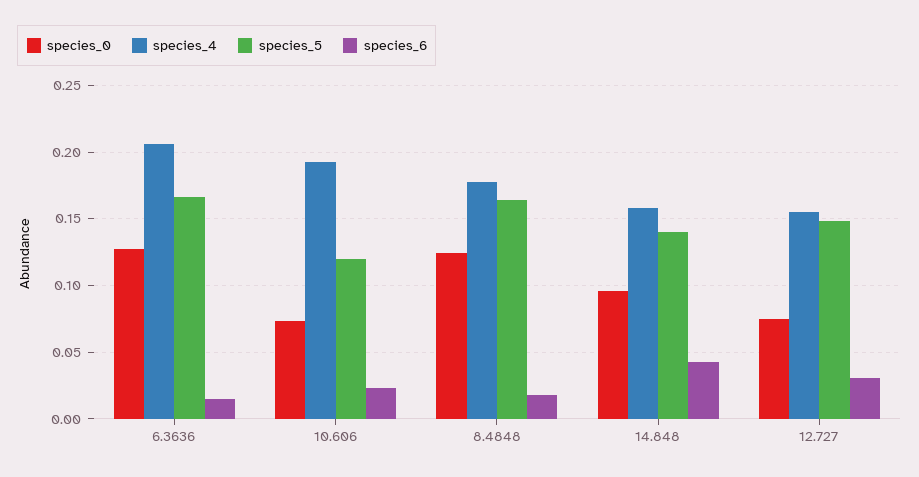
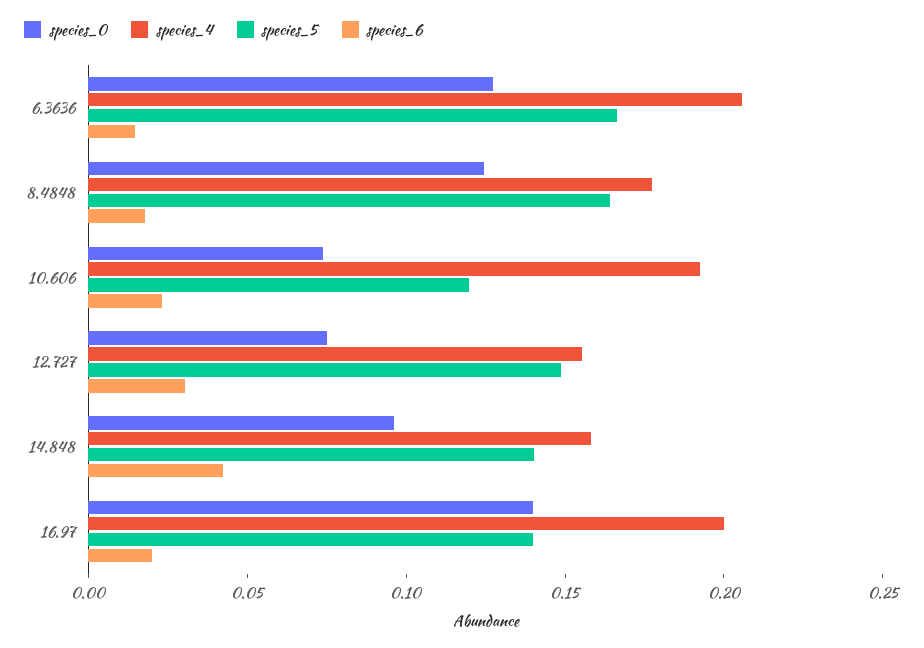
  {
    "species_0": {
      "6.3636": 0.125,
      "10.606": 0.075,
      "8.4848": 0.125,
      "14.848": 0.095,
-     "12.727": 0.075
+     "12.727": 0.075,
+     "16.97": 0.14
    },
    "species_4": {
      "6.3636": 0.205,
      "10.606": 0.195,
      "8.4848": 0.175,
      "14.848": 0.16,
-     "12.727": 0.155
+     "12.727": 0.155,
+     "16.97": 0.2
    },
    "species_5": {
      "6.3636": 0.165,
      "10.606": 0.12,
      "8.4848": 0.165,
      "14.848": 0.14,
-     "12.727": 0.15
+     "12.727": 0.15,
+     "16.97": 0.14
    },
    "species_6": {
      "6.3636": 0.015,
      "10.606": 0.025,
      "8.4848": 0.02,
      "14.848": 0.04,
-     "12.727": 0.03
+     "12.727": 0.03,
+     "16.97": 0.02
    }
  }

